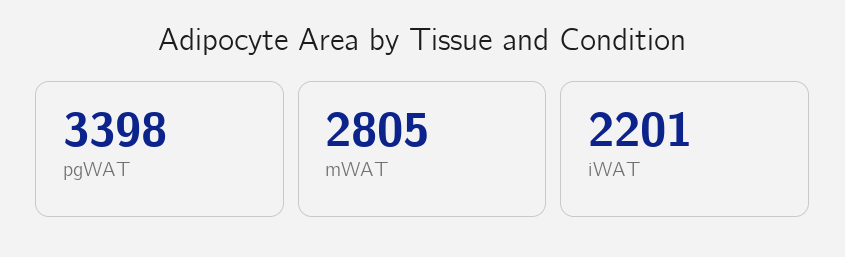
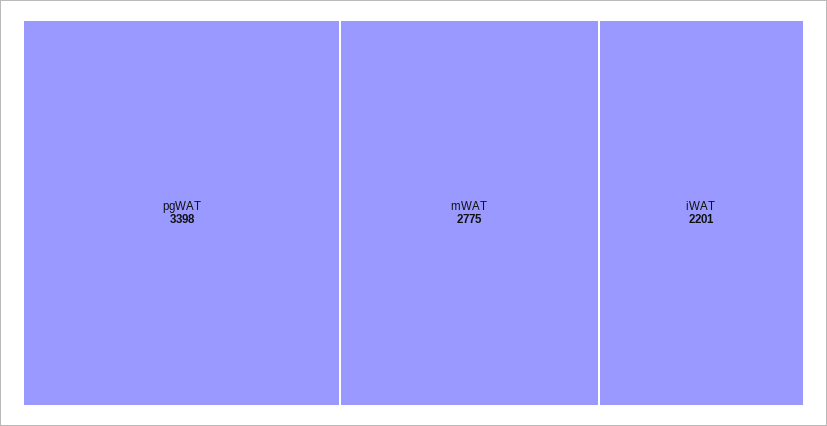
  {
    "pgWAT": 3398,
-   "mWAT": 2805,
+   "mWAT": 2775,
    "iWAT": 2201
  }

